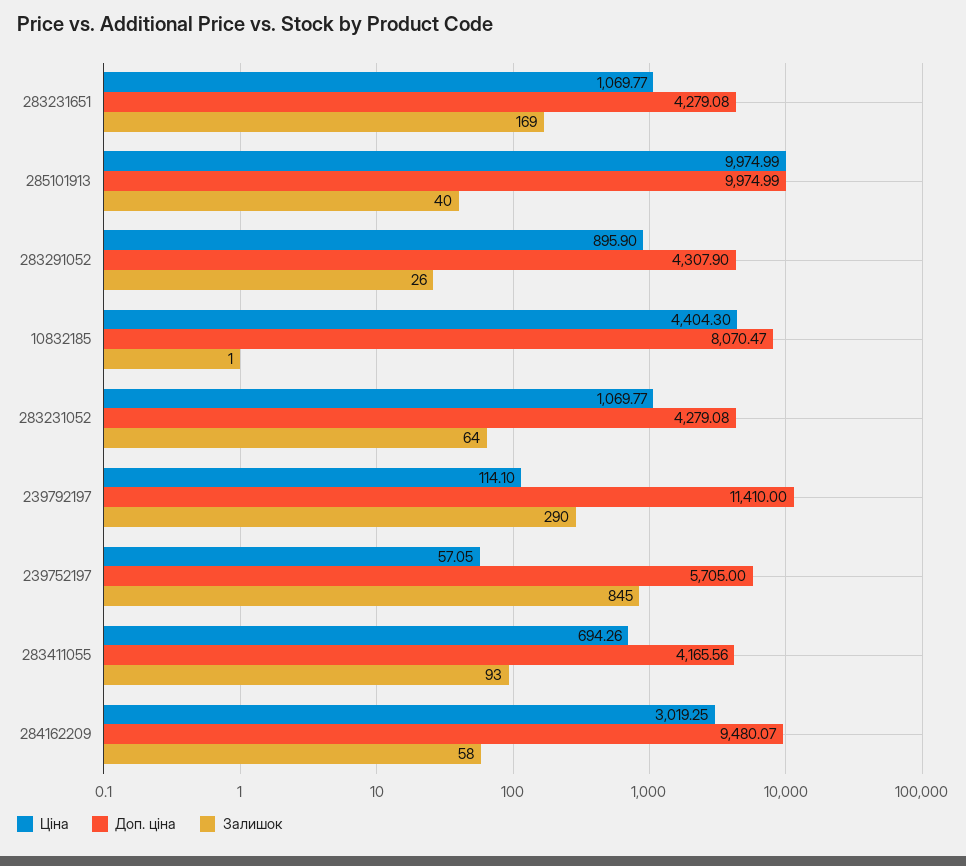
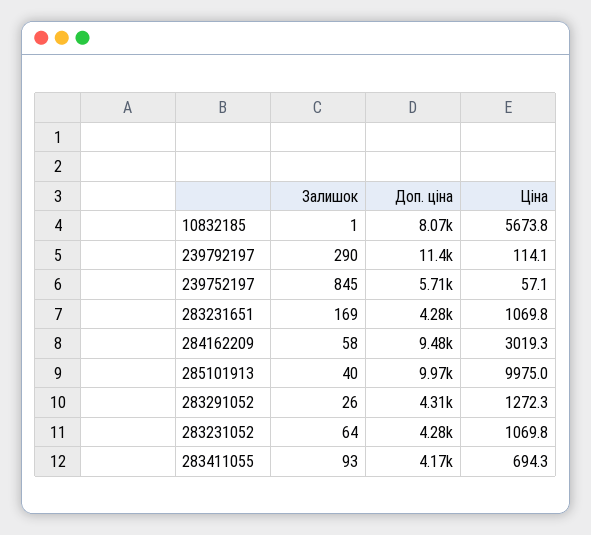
  {
    "Ціна": {
      "283231651": 1069.77,
      "285101913": 9974.99,
-     "283291052": 895.9,
+     "283291052": 1272.3,
-     "10832185": 4404.3,
+     "10832185": 5673.8,
      "283231052": 1069.77,
      "239792197": 114.1,
      "239752197": 57.05,
      "283411055": 694.26,
      "284162209": 3019.25
    },
    "Доп. ціна": {
      "283231651": 4279.08,
      "285101913": 9974.99,
      "283291052": 4307.9,
      "10832185": 8070.47,
      "283231052": 4279.08,
      "239792197": 11410,
      "239752197": 5705,
      "283411055": 4165.56,
      "284162209": 9480.07
    },
    "Залишок": {
      "283231651": 169,
      "285101913": 40,
      "283291052": 26,
      "10832185": 1,
      "283231052": 64,
      "239792197": 290,
      "239752197": 845,
      "283411055": 93,
      "284162209": 58
    }
  }

